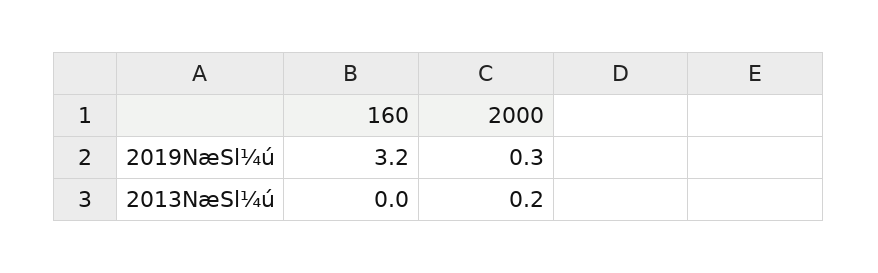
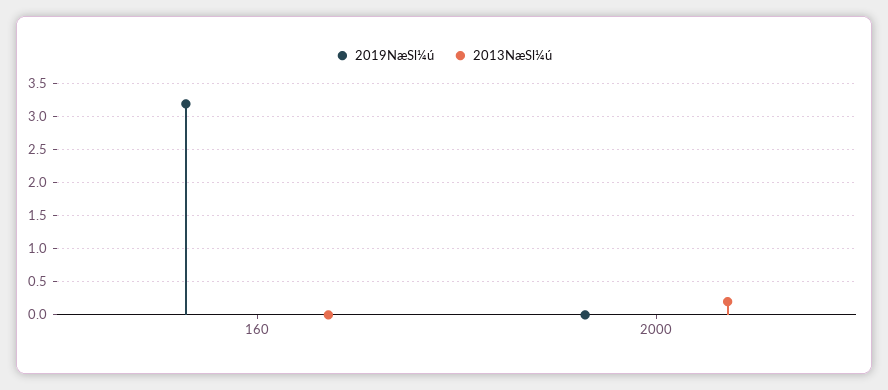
  {
    "2019NæSl¼ú": {
      "160": 3.2,
-     "2000": 0.3
+     "2000": 0
    },
    "2013NæSl¼ú": {
      "160": 0,
      "2000": 0.2
    }
  }

